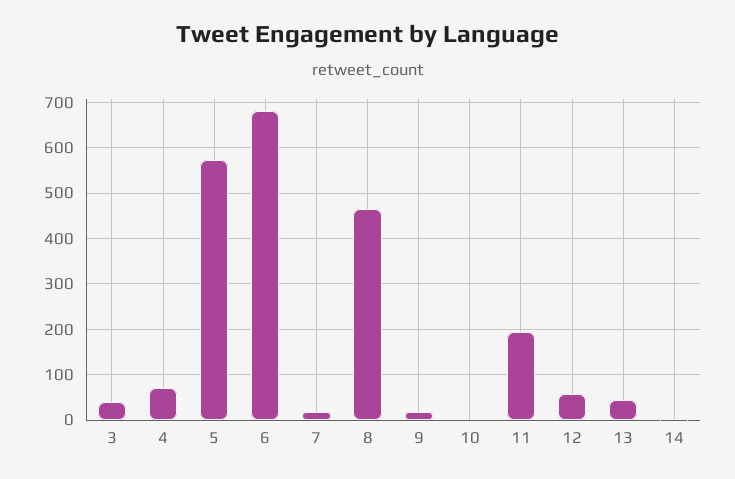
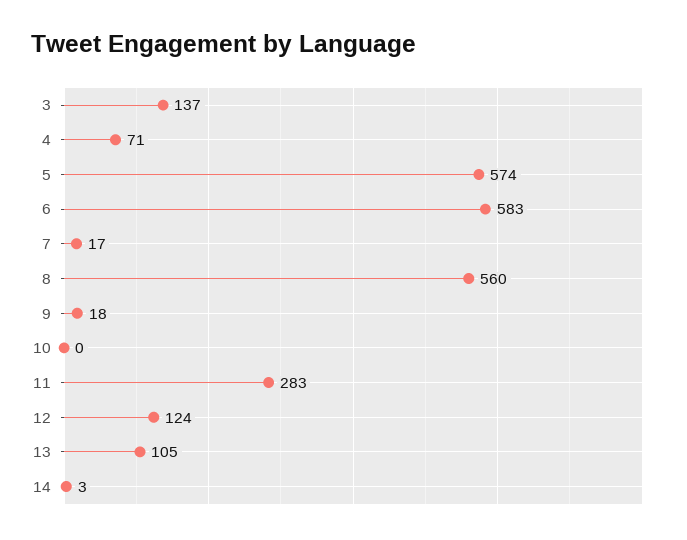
  {
-   "3": 40,
+   "3": 137,
    "4": 71,
    "5": 574,
-   "6": 680,
+   "6": 583,
    "7": 17,
-   "8": 460,
+   "8": 560,
    "9": 18,
    "10": 0,
-   "11": 200,
+   "11": 283,
-   "12": 60,
+   "12": 124,
-   "13": 40,
+   "13": 105,
    "14": 3
  }

